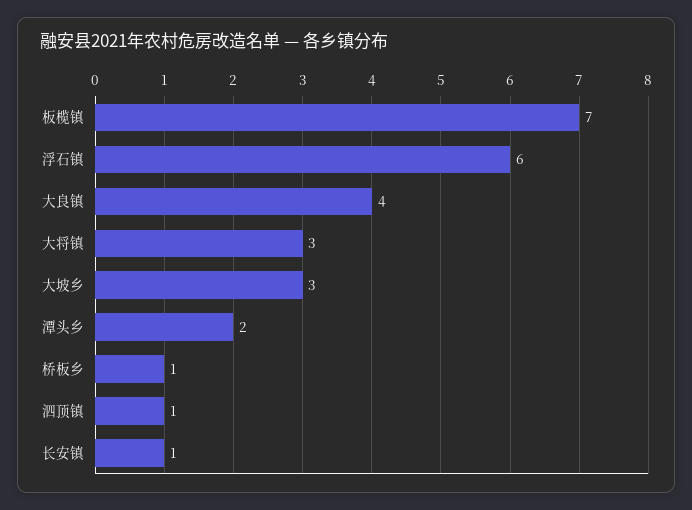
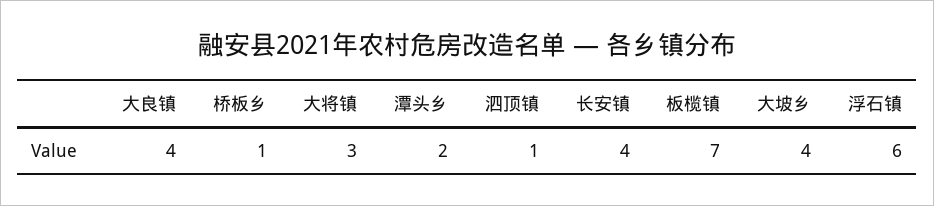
  {
    "板榄镇": 7,
    "浮石镇": 6,
    "大良镇": 4,
    "大将镇": 3,
-   "大坡乡": 3,
+   "大坡乡": 4,
    "潭头乡": 2,
    "桥板乡": 1,
    "泗顶镇": 1,
-   "长安镇": 1
+   "长安镇": 4
  }

